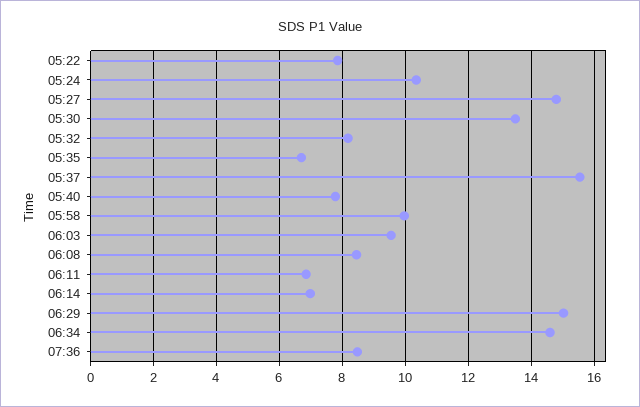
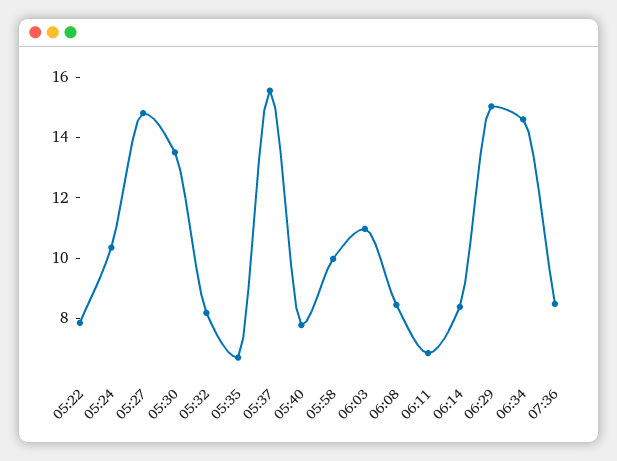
  {
    "05:22": 7.8,
    "05:24": 10.4,
    "05:27": 14.8,
    "05:30": 13.6,
    "05:32": 8.2,
    "05:35": 6.8,
    "05:37": 15.6,
    "05:40": 7.8,
    "05:58": 10,
-   "06:03": 9.6,
+   "06:03": 11,
    "06:08": 8.4,
    "06:11": 6.8,
-   "06:14": 7,
+   "06:14": 8.5,
    "06:29": 15,
    "06:34": 14.6,
    "07:36": 8.4
  }

